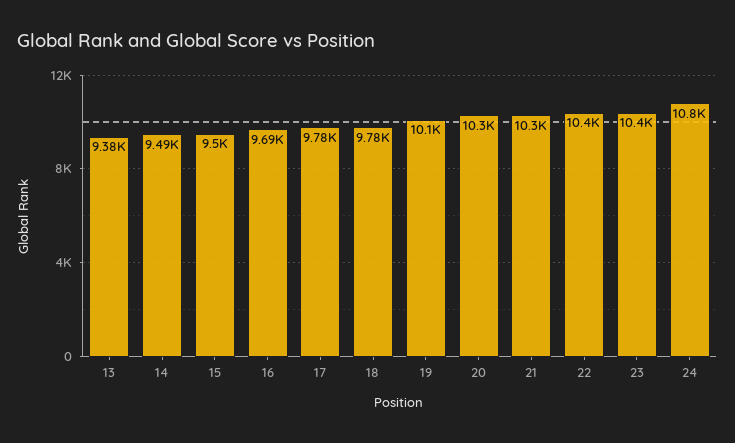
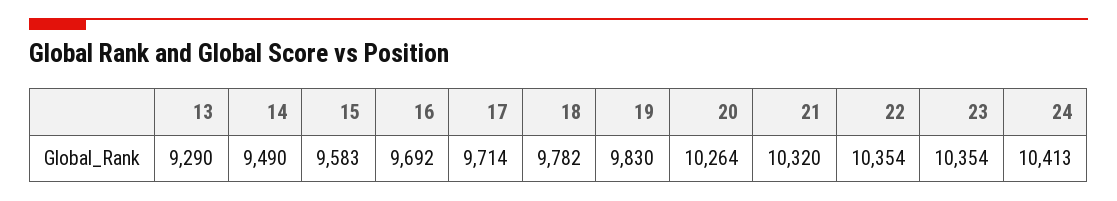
  {
-   "13": 9380,
+   "13": 9290,
    "14": 9490,
-   "15": 9500,
+   "15": 9583,
    "16": 9692,
-   "17": 9780,
+   "17": 9714,
    "18": 9782,
-   "19": 10100,
+   "19": 9830,
    "20": 10264,
    "21": 10320,
    "22": 10354,
    "23": 10354,
-   "24": 10800
+   "24": 10413
  }

